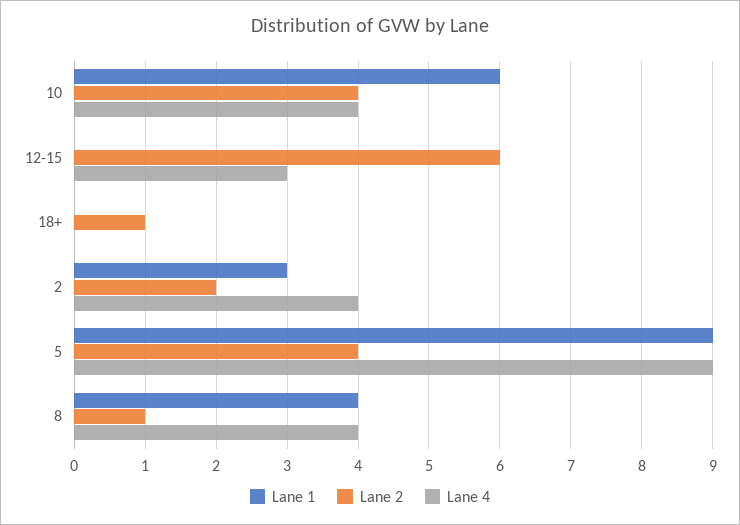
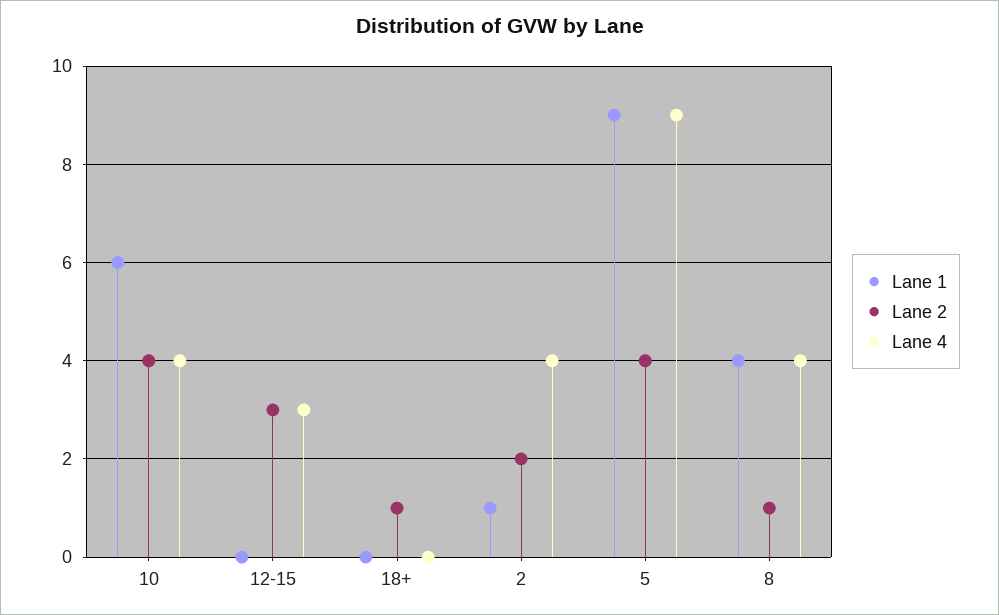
  {
    "Lane 1": {
      "10": 6,
      "12-15": 0,
      "18+": 0,
-     "2": 3,
+     "2": 1,
      "5": 9,
      "8": 4
    },
    "Lane 2": {
      "10": 4,
-     "12-15": 6,
+     "12-15": 3,
      "18+": 1,
      "2": 2,
      "5": 4,
      "8": 1
    },
    "Lane 4": {
      "10": 4,
      "12-15": 3,
      "18+": 0,
      "2": 4,
      "5": 9,
      "8": 4
    }
  }

